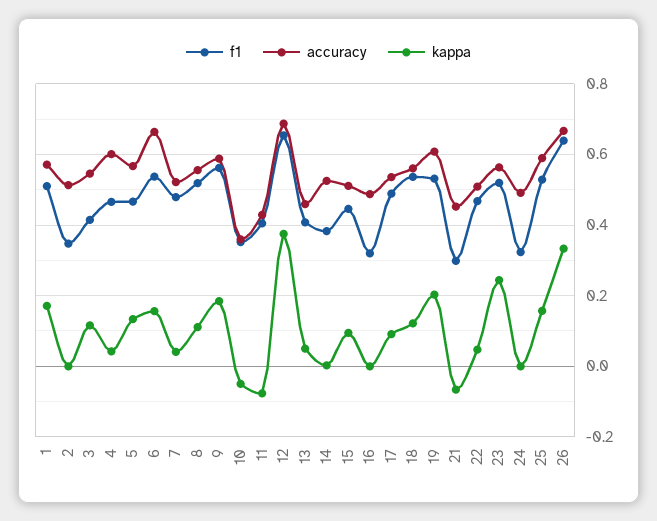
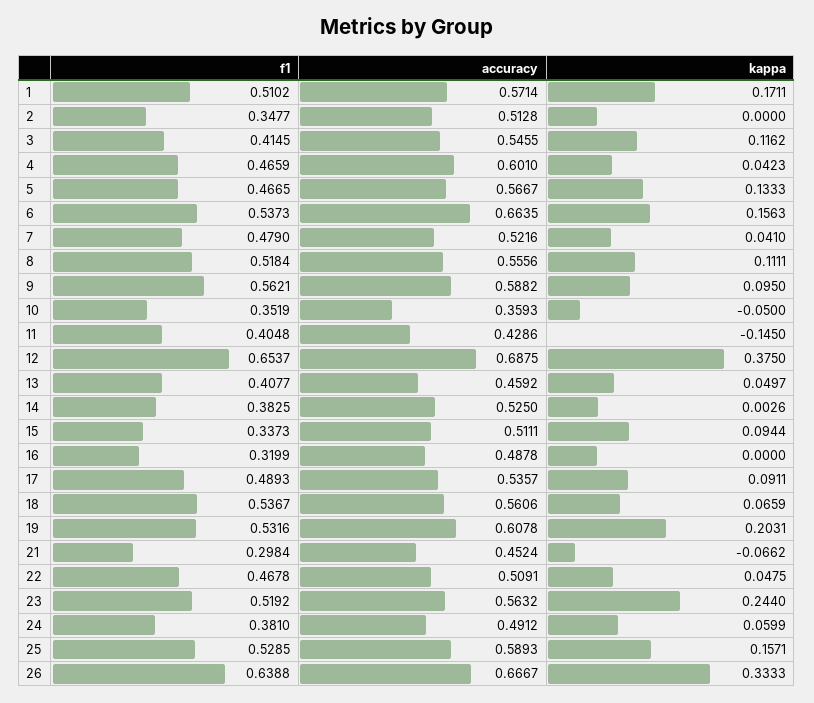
  {
    "f1": {
      "1": 0.5102,
      "2": 0.3477,
      "3": 0.4145,
      "4": 0.4659,
      "5": 0.4665,
      "6": 0.5373,
      "7": 0.479,
      "8": 0.5184,
      "9": 0.5621,
      "10": 0.3519,
      "11": 0.4048,
      "12": 0.6537,
      "13": 0.4077,
      "14": 0.3825,
-     "15": 0.44,
+     "15": 0.3373,
      "16": 0.3199,
      "17": 0.4893,
      "18": 0.5367,
      "19": 0.5316,
      "21": 0.2984,
      "22": 0.4678,
      "23": 0.5192,
-     "24": 0.32,
+     "24": 0.381,
      "25": 0.5285,
      "26": 0.6388
    },
    "accuracy": {
      "1": 0.5714,
      "2": 0.5128,
      "3": 0.5455,
      "4": 0.601,
      "5": 0.5667,
      "6": 0.6635,
      "7": 0.5216,
      "8": 0.5556,
      "9": 0.5882,
      "10": 0.3593,
      "11": 0.4286,
      "12": 0.6875,
      "13": 0.4592,
      "14": 0.525,
      "15": 0.5111,
      "16": 0.4878,
      "17": 0.5357,
      "18": 0.5606,
      "19": 0.6078,
      "21": 0.4524,
      "22": 0.5091,
      "23": 0.5632,
      "24": 0.4912,
      "25": 0.5893,
      "26": 0.6667
    },
    "kappa": {
      "1": 0.1711,
      "2": 0,
      "3": 0.1162,
      "4": 0.0423,
      "5": 0.1333,
      "6": 0.1563,
      "7": 0.041,
      "8": 0.1111,
-     "9": 0.18,
+     "9": 0.095,
      "10": -0.05,
-     "11": -0.08,
+     "11": -0.145,
      "12": 0.375,
      "13": 0.0497,
      "14": 0.0026,
      "15": 0.0944,
      "16": 0,
      "17": 0.0911,
-     "18": 0.12,
+     "18": 0.0659,
      "19": 0.2031,
      "21": -0.0662,
      "22": 0.0475,
      "23": 0.244,
-     "24": 0,
+     "24": 0.0599,
      "25": 0.1571,
      "26": 0.3333
    }
  }

